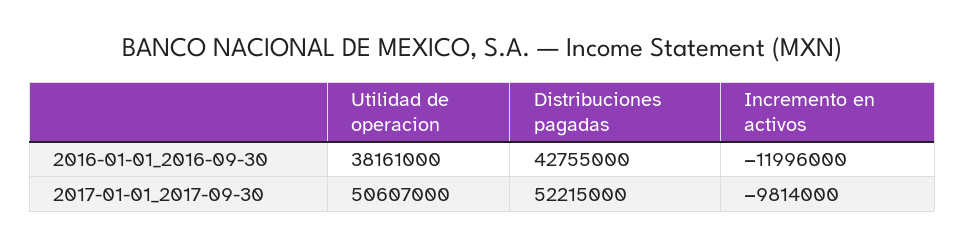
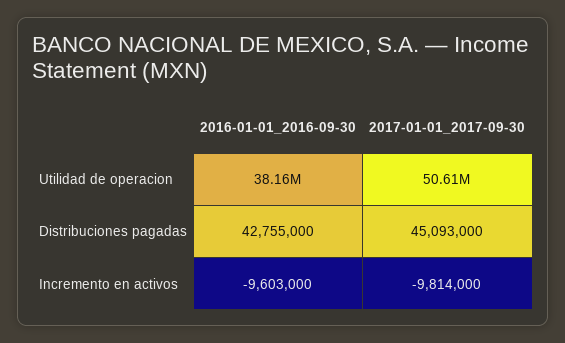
  {
    "Utilidad de operacion": {
      "2016-01-01_2016-09-30": 38161000,
      "2017-01-01_2017-09-30": 50607000
    },
    "Distribuciones pagadas": {
      "2016-01-01_2016-09-30": 42755000,
-     "2017-01-01_2017-09-30": 52215000
+     "2017-01-01_2017-09-30": 45093000
    },
    "Incremento en activos": {
-     "2016-01-01_2016-09-30": -11996000,
+     "2016-01-01_2016-09-30": -9603000,
      "2017-01-01_2017-09-30": -9814000
    }
  }

